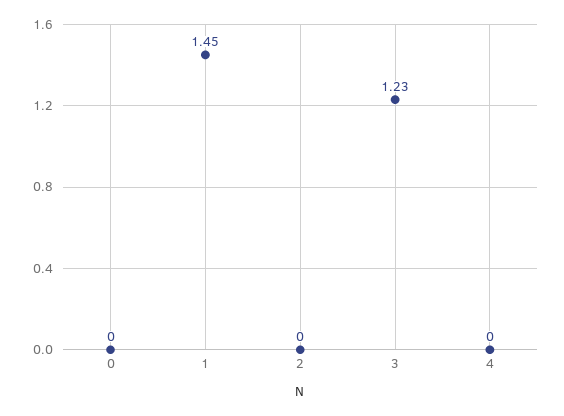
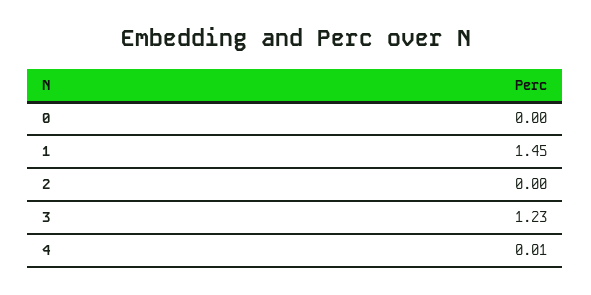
  {
    "0": 0,
    "1": 1.45,
    "2": 0,
    "3": 1.23,
-   "4": 0
+   "4": 0.01
  }

